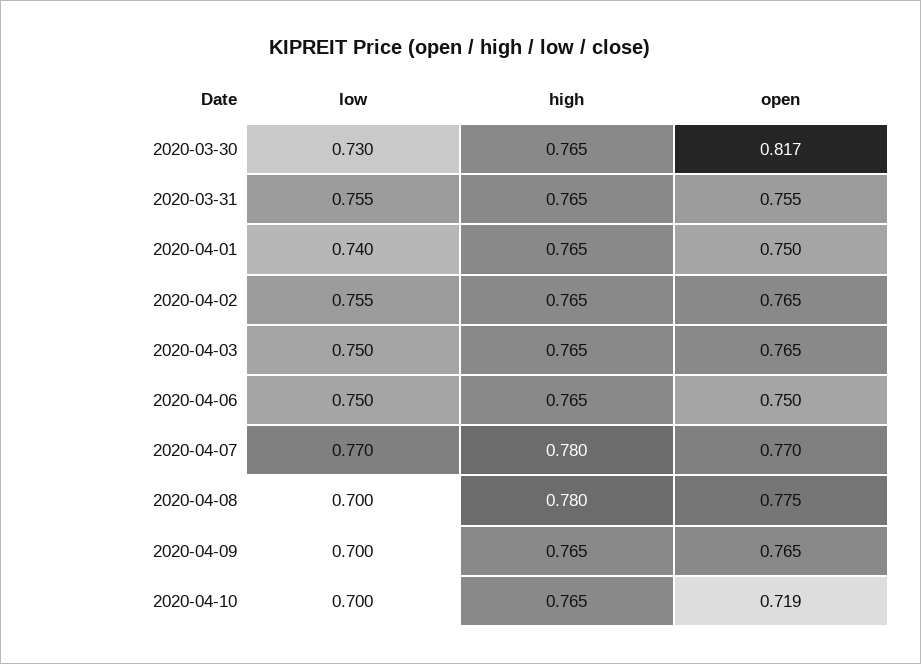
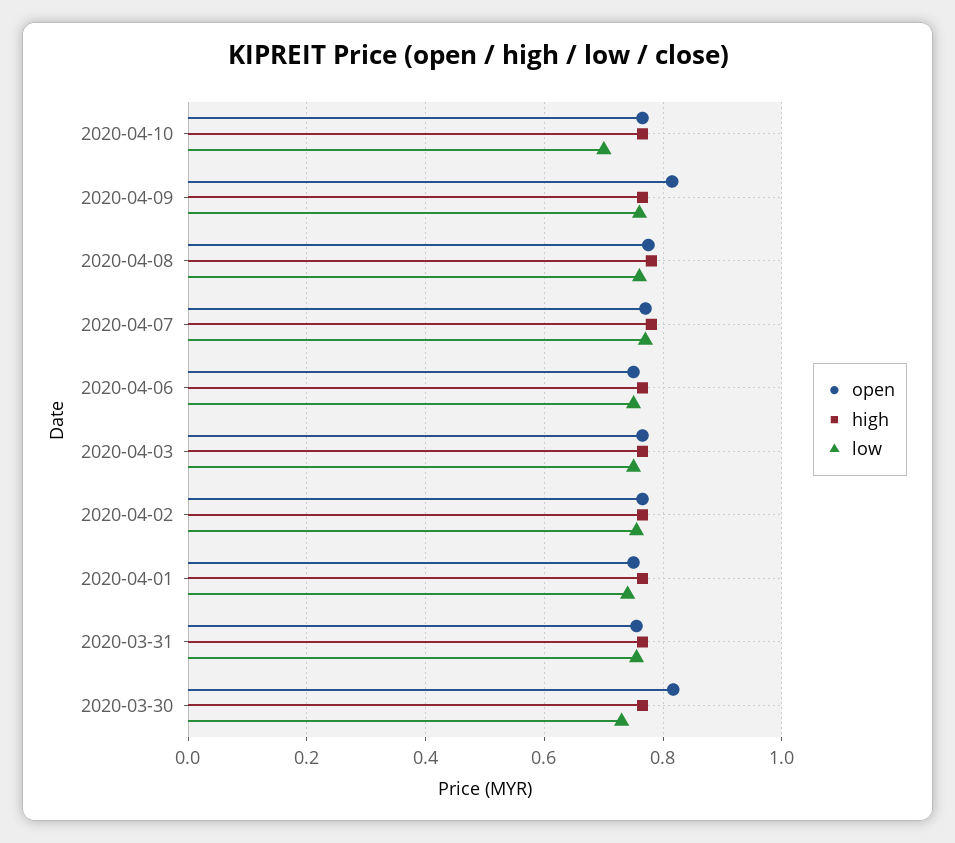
  {
    "low": {
      "2020-03-30": 0.73,
      "2020-03-31": 0.755,
      "2020-04-01": 0.74,
      "2020-04-02": 0.755,
      "2020-04-03": 0.75,
      "2020-04-06": 0.75,
      "2020-04-07": 0.77,
-     "2020-04-08": 0.7,
+     "2020-04-08": 0.76,
-     "2020-04-09": 0.7,
+     "2020-04-09": 0.76,
      "2020-04-10": 0.7
    },
    "high": {
      "2020-03-30": 0.765,
      "2020-03-31": 0.765,
      "2020-04-01": 0.765,
      "2020-04-02": 0.765,
      "2020-04-03": 0.765,
      "2020-04-06": 0.765,
      "2020-04-07": 0.78,
      "2020-04-08": 0.78,
      "2020-04-09": 0.765,
      "2020-04-10": 0.765
    },
    "open": {
      "2020-03-30": 0.817,
      "2020-03-31": 0.755,
      "2020-04-01": 0.75,
      "2020-04-02": 0.765,
      "2020-04-03": 0.765,
      "2020-04-06": 0.75,
      "2020-04-07": 0.77,
      "2020-04-08": 0.775,
-     "2020-04-09": 0.765,
+     "2020-04-09": 0.82,
-     "2020-04-10": 0.719
+     "2020-04-10": 0.76
    }
  }

